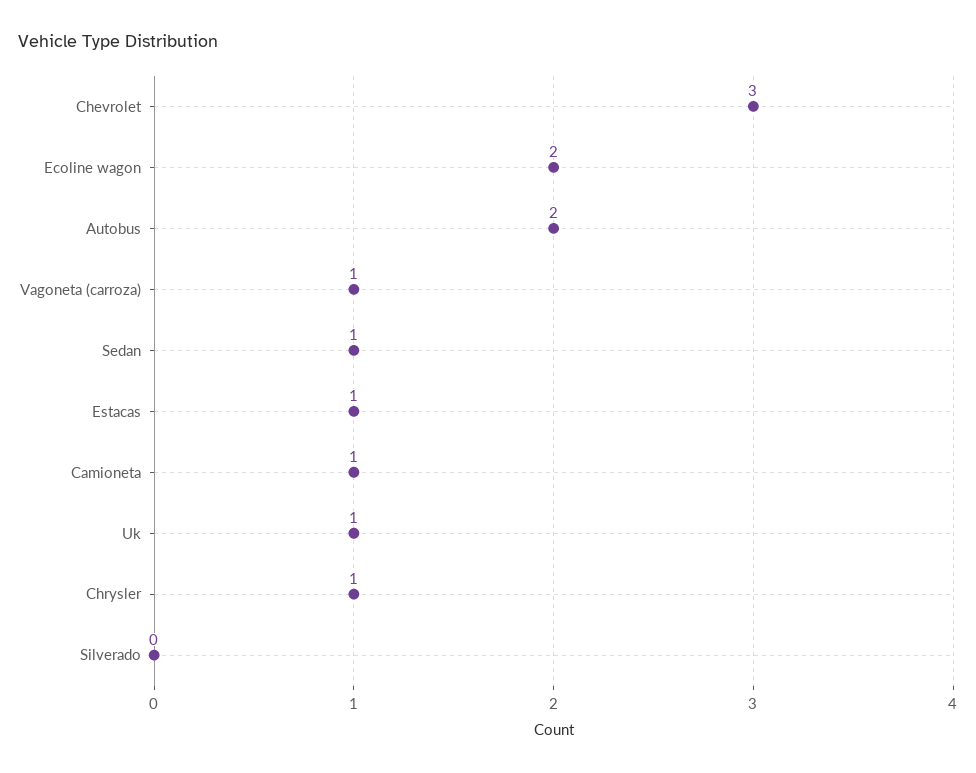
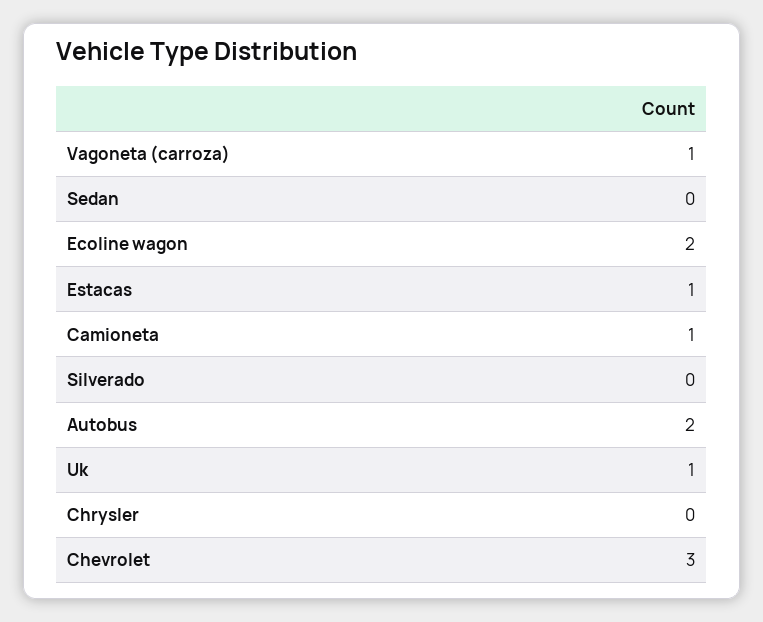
  {
    "Chevrolet": 3,
    "Ecoline wagon": 2,
    "Autobus": 2,
    "Vagoneta (carroza)": 1,
-   "Sedan": 1,
+   "Sedan": 0,
    "Estacas": 1,
    "Camioneta": 1,
    "Uk": 1,
-   "Chrysler": 1,
+   "Chrysler": 0,
    "Silverado": 0
  }

